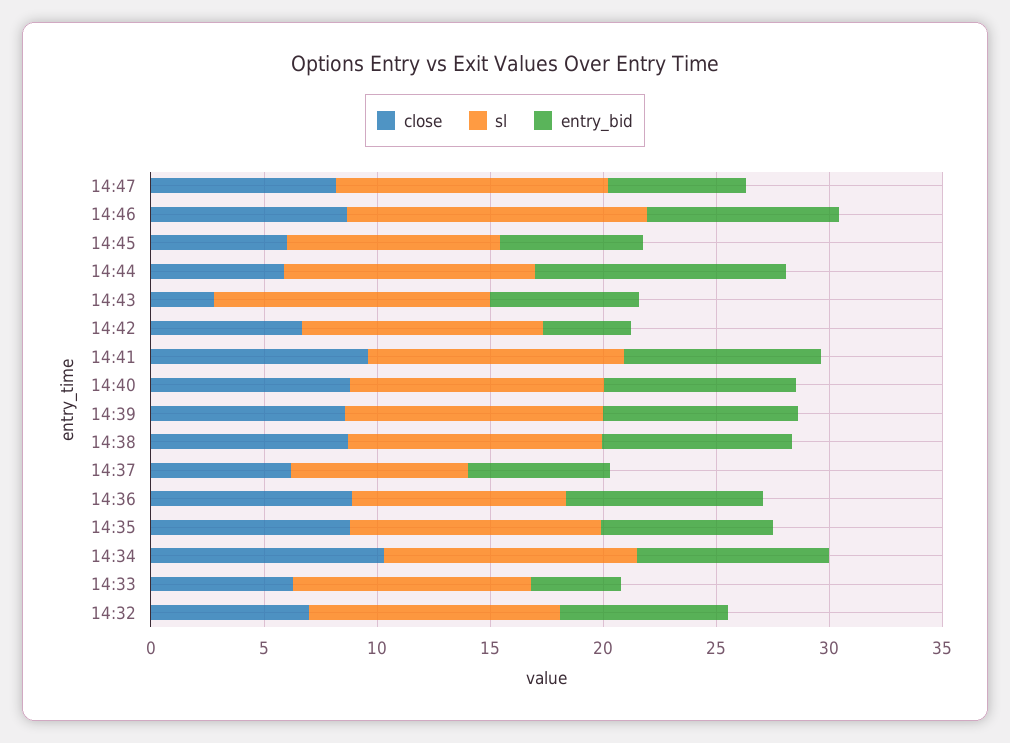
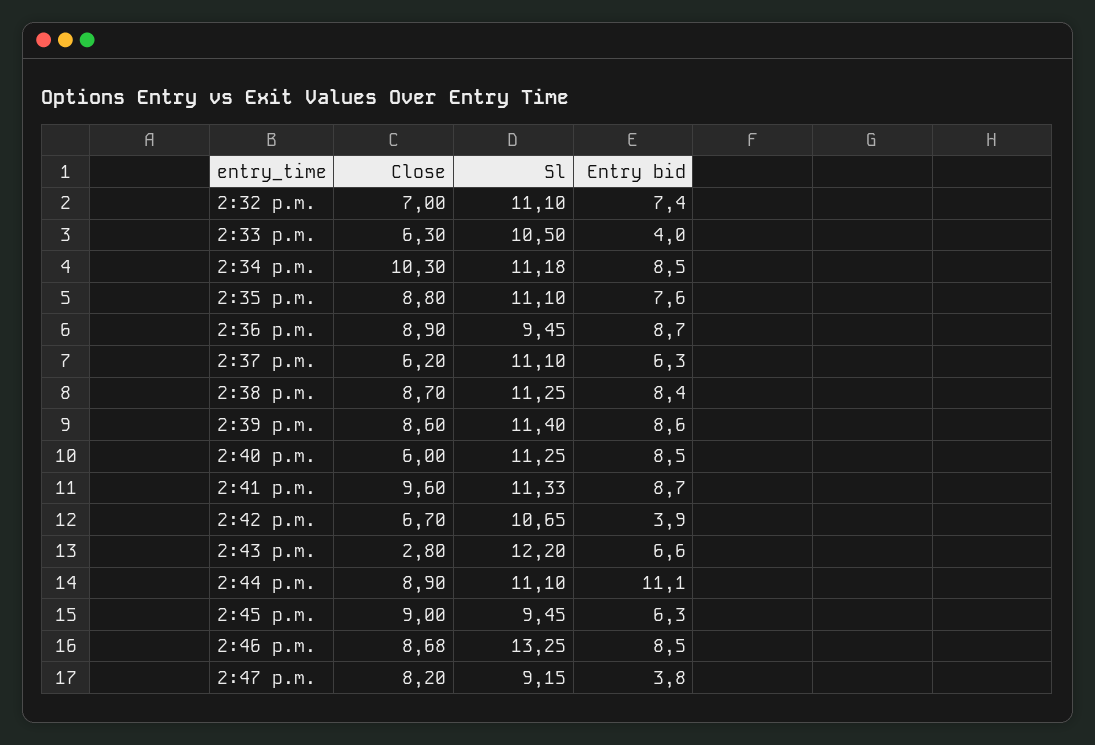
  {
    "close": {
      "14:47": 8.2,
      "14:46": 8.68,
-     "14:45": 6,
+     "14:45": 9,
-     "14:44": 6,
+     "14:44": 8.9,
      "14:43": 2.8,
      "14:42": 6.7,
      "14:41": 9.6,
-     "14:40": 9,
+     "14:40": 6,
      "14:39": 8.6,
      "14:38": 8.7,
      "14:37": 6.2,
      "14:36": 8.9,
      "14:35": 8.8,
      "14:34": 10.3,
      "14:33": 6.3,
      "14:32": 7
    },
    "sl": {
-     "14:47": 12,
+     "14:47": 9.15,
      "14:46": 13.25,
      "14:45": 9.45,
      "14:44": 11.1,
      "14:43": 12.2,
      "14:42": 10.65,
      "14:41": 11.33,
      "14:40": 11.25,
      "14:39": 11.4,
      "14:38": 11.25,
-     "14:37": 8,
+     "14:37": 11.1,
      "14:36": 9.45,
      "14:35": 11.1,
      "14:34": 11.18,
      "14:33": 10.5,
      "14:32": 11.1
    },
    "entry_bid": {
-     "14:47": 6,
+     "14:47": 3.8,
      "14:46": 8.5,
      "14:45": 6.3,
      "14:44": 11.1,
      "14:43": 6.6,
      "14:42": 3.9,
      "14:41": 8.7,
      "14:40": 8.5,
      "14:39": 8.6,
      "14:38": 8.4,
      "14:37": 6.3,
      "14:36": 8.7,
      "14:35": 7.6,
      "14:34": 8.5,
      "14:33": 4,
      "14:32": 7.4
    }
  }

